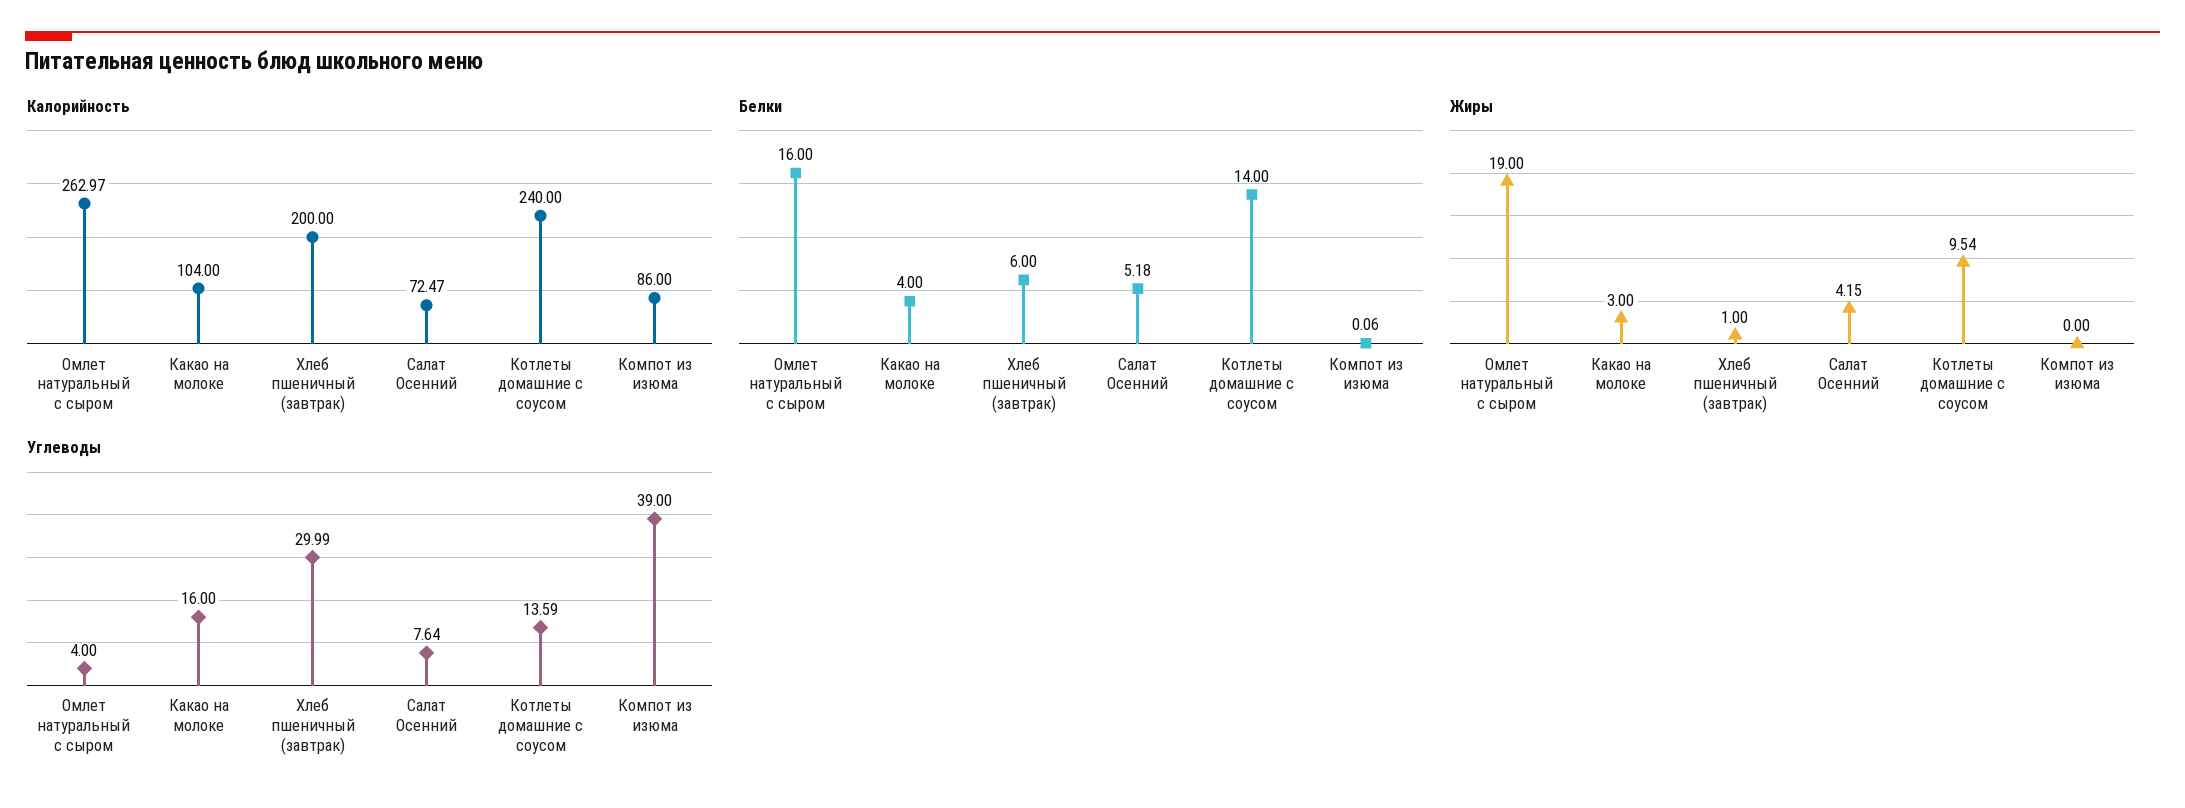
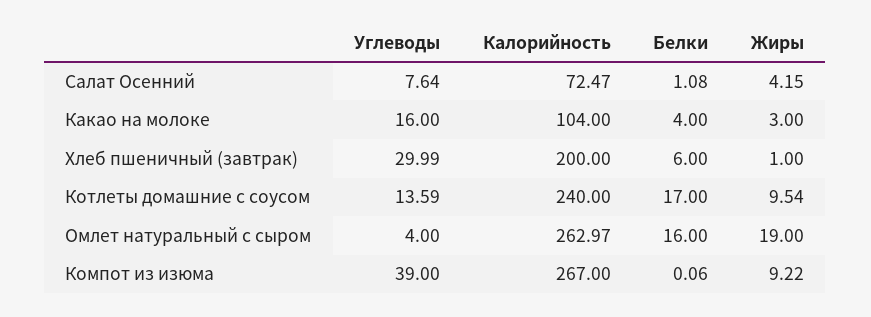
  {
    "Калорийность": {
      "Омлет натуральный с сыром": 262.97,
      "Какао на молоке": 104,
      "Хлеб пшеничный (завтрак)": 200,
      "Салат Осенний": 72.47,
      "Котлеты домашние с соусом": 240,
-     "Компот из изюма": 86
+     "Компот из изюма": 267
    },
    "Белки": {
      "Омлет натуральный с сыром": 16,
      "Какао на молоке": 4,
      "Хлеб пшеничный (завтрак)": 6,
-     "Салат Осенний": 5.18,
+     "Салат Осенний": 1.08,
-     "Котлеты домашние с соусом": 14,
+     "Котлеты домашние с соусом": 17,
      "Компот из изюма": 0.06
    },
    "Жиры": {
      "Омлет натуральный с сыром": 19,
      "Какао на молоке": 3,
      "Хлеб пшеничный (завтрак)": 1,
      "Салат Осенний": 4.15,
      "Котлеты домашние с соусом": 9.54,
-     "Компот из изюма": 0
+     "Компот из изюма": 9.22
    },
    "Углеводы": {
      "Омлет натуральный с сыром": 4,
      "Какао на молоке": 16,
      "Хлеб пшеничный (завтрак)": 29.99,
      "Салат Осенний": 7.64,
      "Котлеты домашние с соусом": 13.59,
      "Компот из изюма": 39
    }
  }

